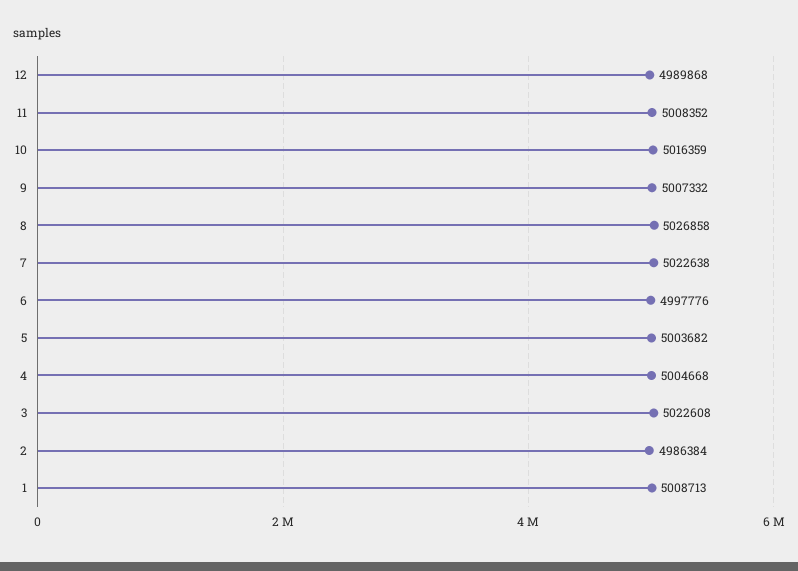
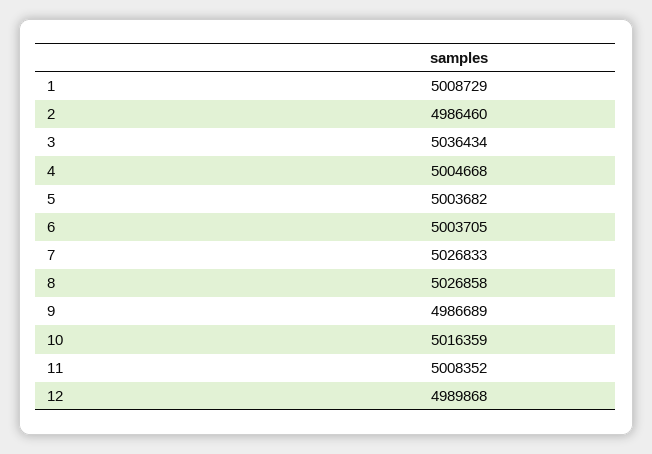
  {
    "12": 4989868,
    "11": 5008352,
    "10": 5016359,
-   "9": 5007332,
+   "9": 4986689,
    "8": 5026858,
-   "7": 5022638,
+   "7": 5026833,
-   "6": 4997776,
+   "6": 5003705,
    "5": 5003682,
    "4": 5004668,
-   "3": 5022608,
+   "3": 5036434,
-   "2": 4986384,
+   "2": 4986460,
-   "1": 5008713
+   "1": 5008729
  }

